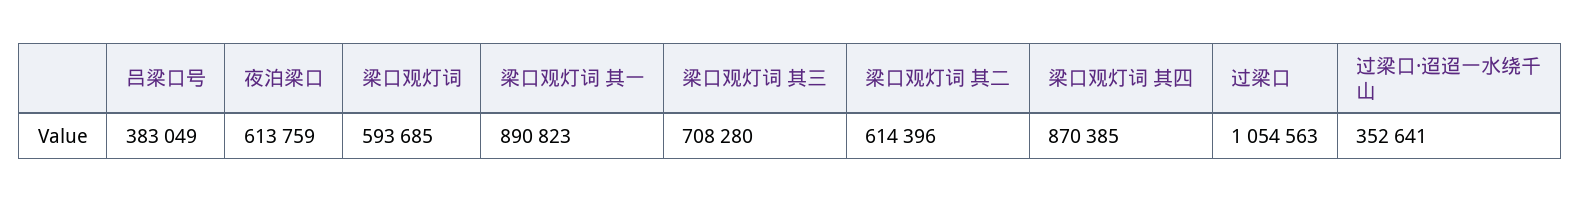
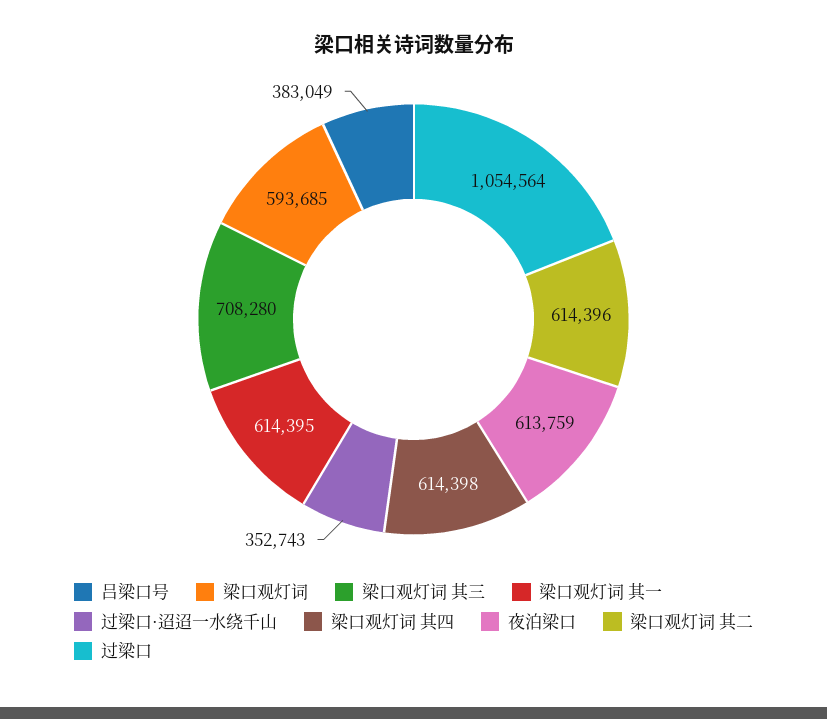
  {
    "吕梁口号": 383049,
    "夜泊梁口": 613759,
    "梁口观灯词": 593685,
-   "梁口观灯词 其一": 890823,
+   "梁口观灯词 其一": 614395,
    "梁口观灯词 其三": 708280,
    "梁口观灯词 其二": 614396,
-   "梁口观灯词 其四": 870385,
+   "梁口观灯词 其四": 614398,
-   "过梁口": 1054563,
+   "过梁口": 1054564,
-   "过梁口·迢迢一水绕千山": 352641
+   "过梁口·迢迢一水绕千山": 352743
  }

